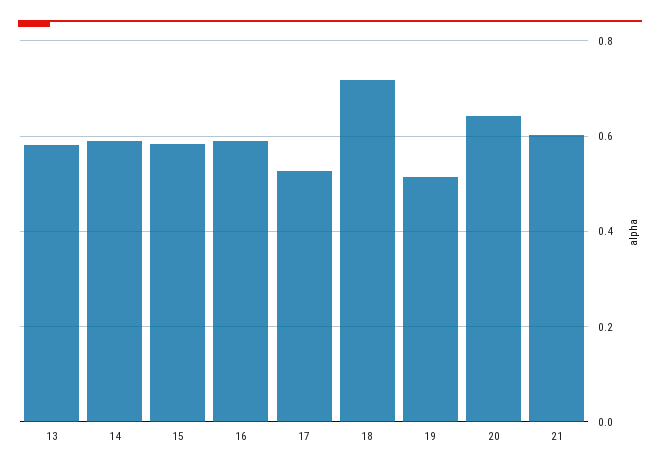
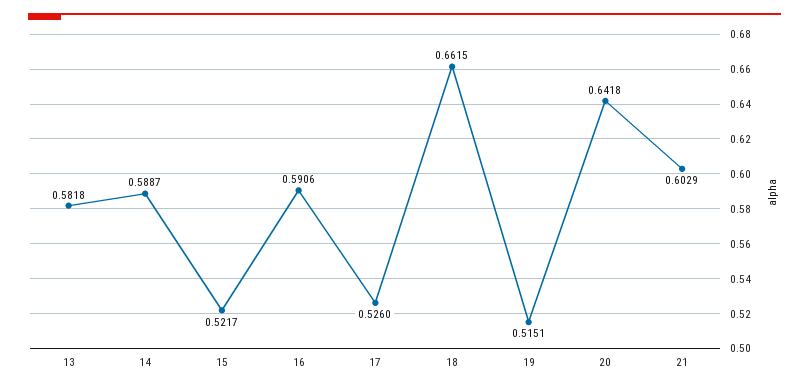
  {
    "13": 0.5818,
    "14": 0.5887,
-   "15": 0.58,
+   "15": 0.5217,
    "16": 0.5906,
    "17": 0.526,
-   "18": 0.72,
+   "18": 0.6615,
    "19": 0.5151,
    "20": 0.6418,
    "21": 0.6029
  }

